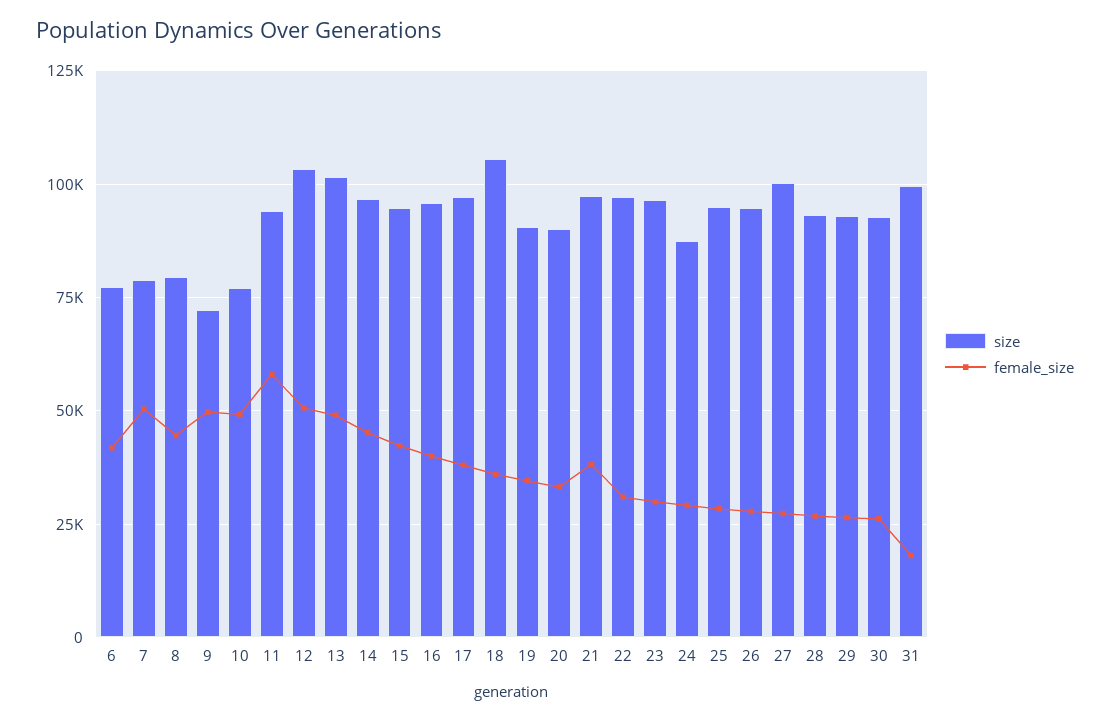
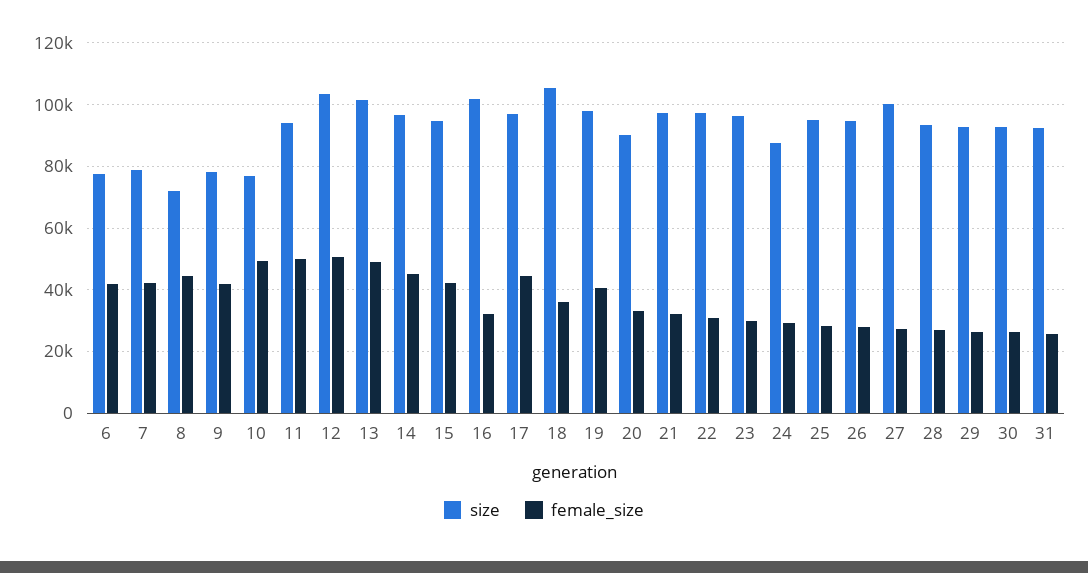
  {
    "size": {
      "6": 78000,
      "7": 78000,
-     "8": 80000,
+     "8": 72000,
-     "9": 72500,
+     "9": 78000,
      "10": 76000,
      "11": 94000,
      "12": 104000,
      "13": 102000,
      "14": 96000,
      "15": 94000,
-     "16": 95000,
+     "16": 102000,
      "17": 98000,
      "18": 106000,
-     "19": 90000,
+     "19": 98000,
      "20": 90000,
      "21": 98000,
      "22": 98000,
      "23": 96000,
      "24": 88000,
      "25": 96000,
      "26": 94000,
      "27": 100000,
      "28": 94000,
      "29": 92000,
      "30": 92000,
-     "31": 100000
+     "31": 92000
    },
    "female_size": {
      "6": 42000,
-     "7": 50000,
+     "7": 42000,
      "8": 44000,
-     "9": 50000,
+     "9": 42000,
      "10": 50000,
-     "11": 57500,
+     "11": 50000,
      "12": 50000,
      "13": 50000,
      "14": 46000,
      "15": 42000,
-     "16": 40000,
+     "16": 32000,
-     "17": 37500,
+     "17": 44000,
      "18": 36000,
-     "19": 35000,
+     "19": 40000,
      "20": 34000,
-     "21": 37500,
+     "21": 32000,
      "22": 30000,
      "23": 30000,
      "24": 30000,
      "25": 28000,
      "26": 28000,
      "27": 28000,
      "28": 26000,
      "29": 26000,
      "30": 26000,
-     "31": 17500
+     "31": 26000
    }
  }

